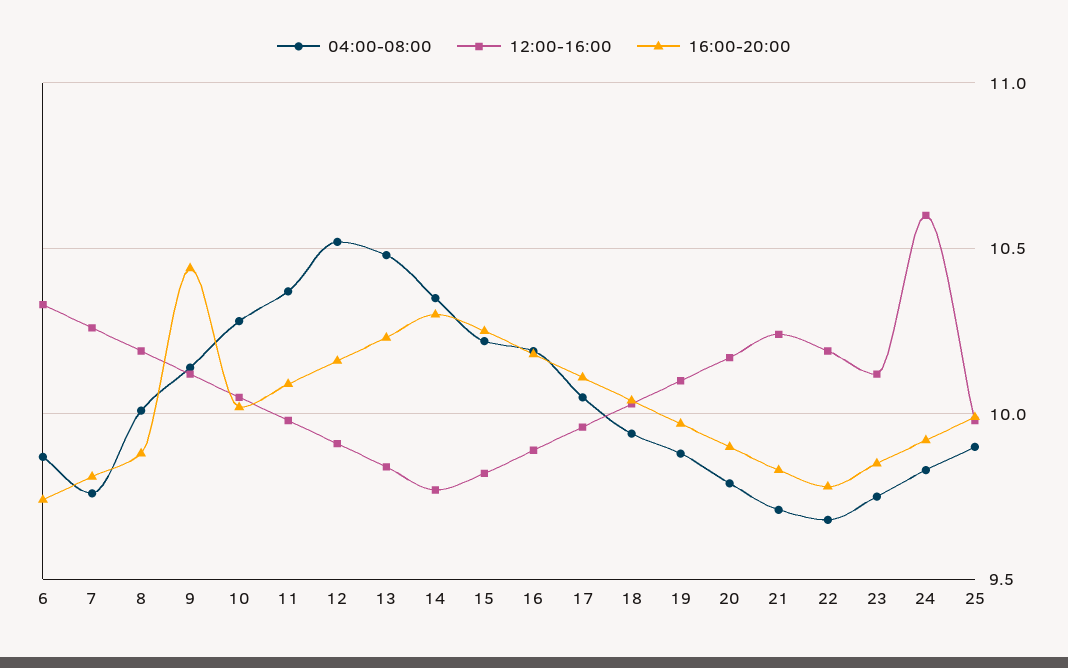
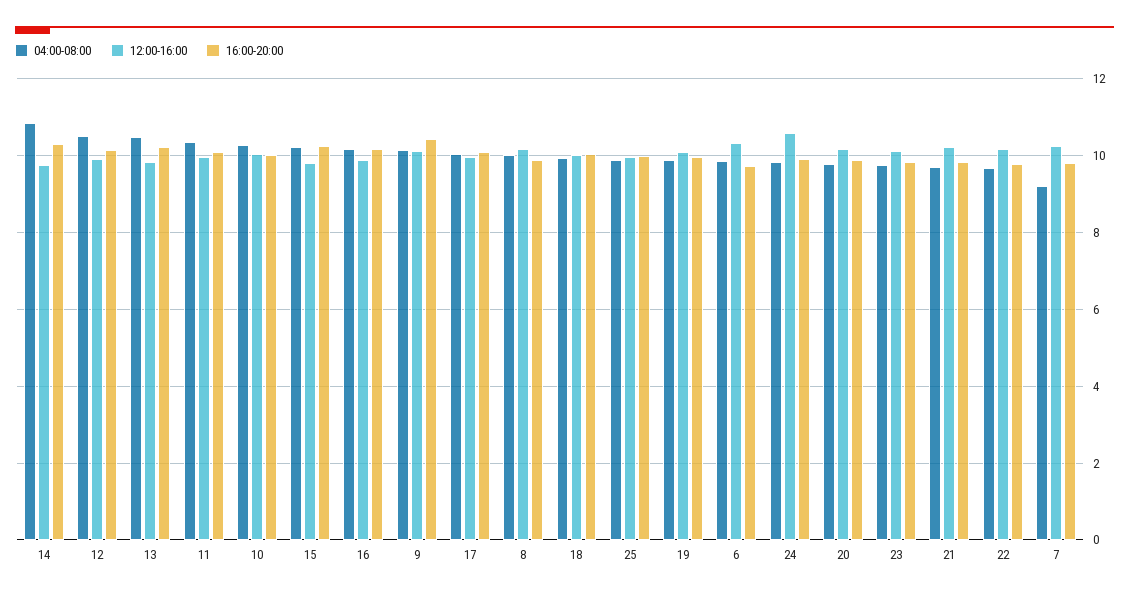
  {
    "04:00-08:00": {
      "6": 9.85,
-     "7": 9.75,
+     "7": 9.2,
      "8": 10,
      "9": 10.15,
      "10": 10.3,
      "11": 10.35,
      "12": 10.5,
      "13": 10.5,
-     "14": 10.35,
+     "14": 10.8,
      "15": 10.2,
      "16": 10.2,
      "17": 10.05,
      "18": 9.95,
      "19": 9.9,
      "20": 9.8,
      "21": 9.7,
      "22": 9.7,
      "23": 9.75,
      "24": 9.85,
      "25": 9.9
    },
    "12:00-16:00": {
      "6": 10.35,
      "7": 10.25,
      "8": 10.2,
      "9": 10.1,
      "10": 10.05,
      "11": 10,
      "12": 9.9,
      "13": 9.85,
      "14": 9.75,
      "15": 9.8,
      "16": 9.9,
      "17": 9.95,
      "18": 10.05,
      "19": 10.1,
      "20": 10.15,
      "21": 10.25,
      "22": 10.2,
      "23": 10.1,
      "24": 10.6,
      "25": 10
    },
    "16:00-20:00": {
      "6": 9.75,
      "7": 9.8,
      "8": 9.9,
      "9": 10.45,
      "10": 10,
      "11": 10.1,
      "12": 10.15,
      "13": 10.25,
      "14": 10.3,
      "15": 10.25,
      "16": 10.2,
      "17": 10.1,
      "18": 10.05,
      "19": 9.95,
      "20": 9.9,
      "21": 9.85,
      "22": 9.8,
      "23": 9.85,
      "24": 9.9,
      "25": 10
    }
  }

